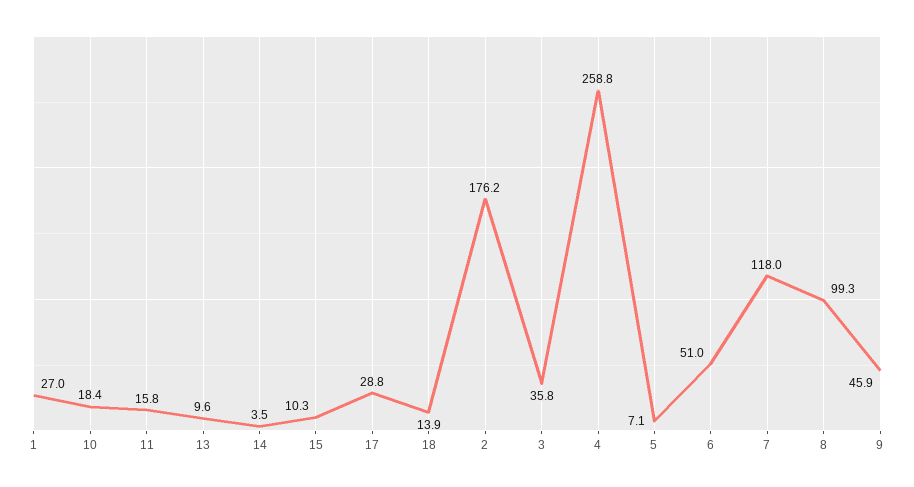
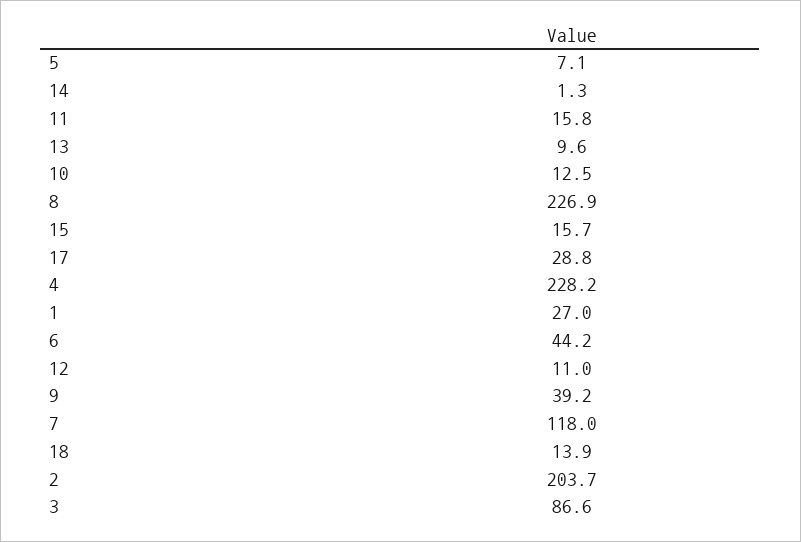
  {
    "1": 27,
-   "10": 18.4,
+   "10": 12.5,
    "11": 15.8,
    "13": 9.6,
-   "14": 3.5,
+   "14": 1.3,
-   "15": 10.3,
+   "15": 15.7,
    "17": 28.8,
    "18": 13.9,
-   "2": 176.2,
+   "2": 203.7,
-   "3": 35.8,
+   "3": 86.6,
-   "4": 258.8,
+   "4": 228.2,
    "5": 7.1,
-   "6": 51,
+   "6": 44.2,
    "7": 118,
-   "8": 99.3,
+   "8": 226.9,
-   "9": 45.9
+   "9": 39.2,
+   "12": 11
  }

